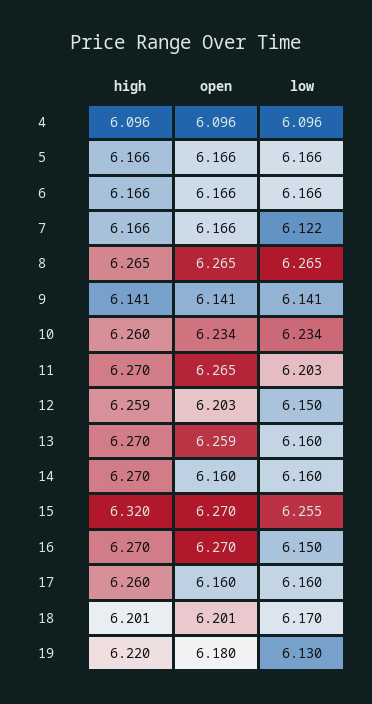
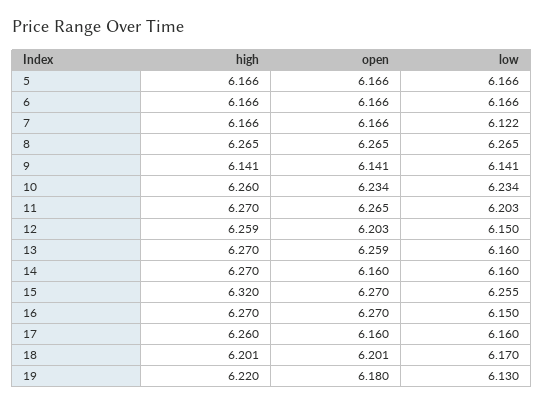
  {
    "high": {
-     "4": 6.096,
      "5": 6.166,
      "6": 6.166,
      "7": 6.166,
      "8": 6.265,
      "9": 6.141,
      "10": 6.26,
      "11": 6.27,
      "12": 6.259,
      "13": 6.27,
      "14": 6.27,
      "15": 6.32,
      "16": 6.27,
      "17": 6.26,
      "18": 6.201,
      "19": 6.22
    },
    "open": {
-     "4": 6.096,
      "5": 6.166,
      "6": 6.166,
      "7": 6.166,
      "8": 6.265,
      "9": 6.141,
      "10": 6.234,
      "11": 6.265,
      "12": 6.203,
      "13": 6.259,
      "14": 6.16,
      "15": 6.27,
      "16": 6.27,
      "17": 6.16,
      "18": 6.201,
      "19": 6.18
    },
    "low": {
-     "4": 6.096,
      "5": 6.166,
      "6": 6.166,
      "7": 6.122,
      "8": 6.265,
      "9": 6.141,
      "10": 6.234,
      "11": 6.203,
      "12": 6.15,
      "13": 6.16,
      "14": 6.16,
      "15": 6.255,
      "16": 6.15,
      "17": 6.16,
      "18": 6.17,
      "19": 6.13
    }
  }

